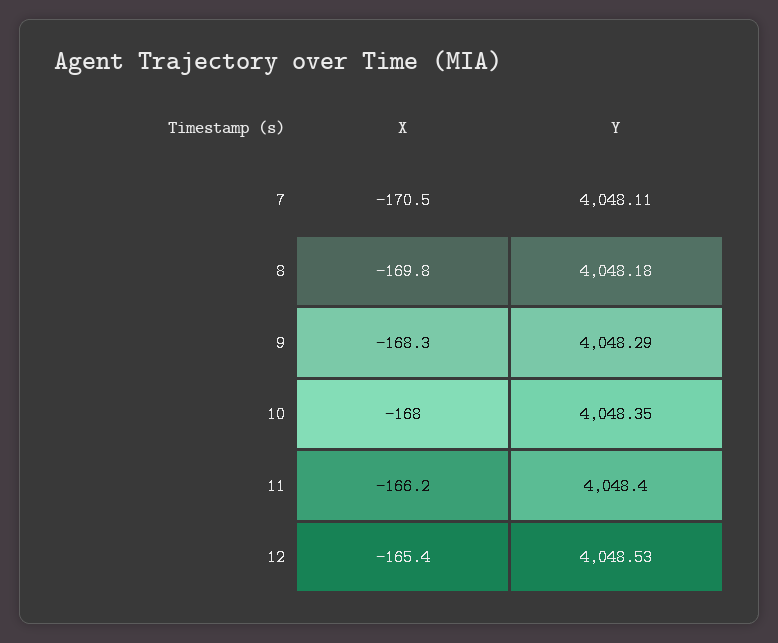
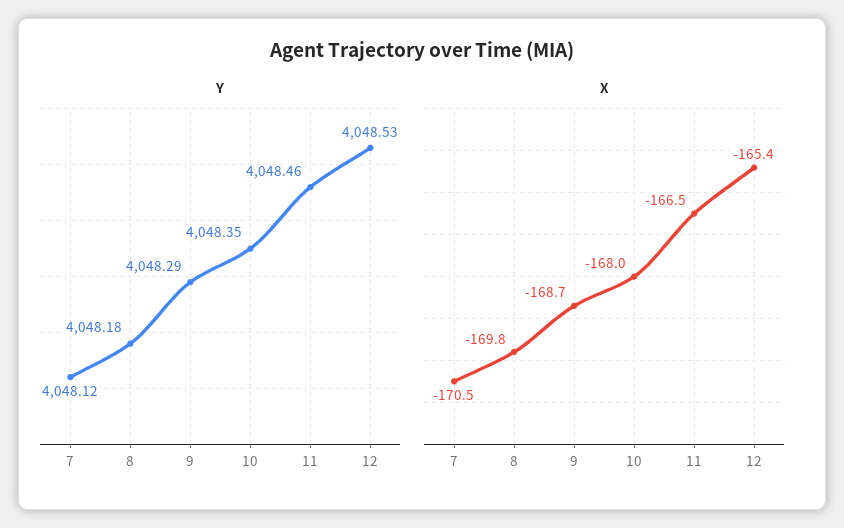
  {
    "X": {
      "7": -170.5,
      "8": -169.8,
-     "9": -168.3,
+     "9": -168.7,
      "10": -168,
-     "11": -166.2,
+     "11": -166.5,
      "12": -165.4
    },
    "Y": {
-     "7": 4048.11,
+     "7": 4048.12,
      "8": 4048.18,
      "9": 4048.29,
      "10": 4048.35,
-     "11": 4048.4,
+     "11": 4048.46,
      "12": 4048.53
    }
  }

